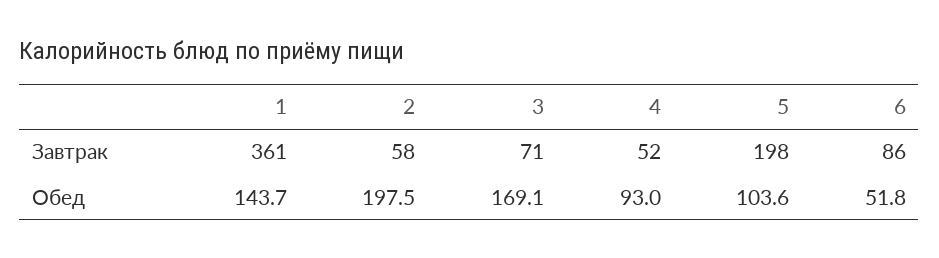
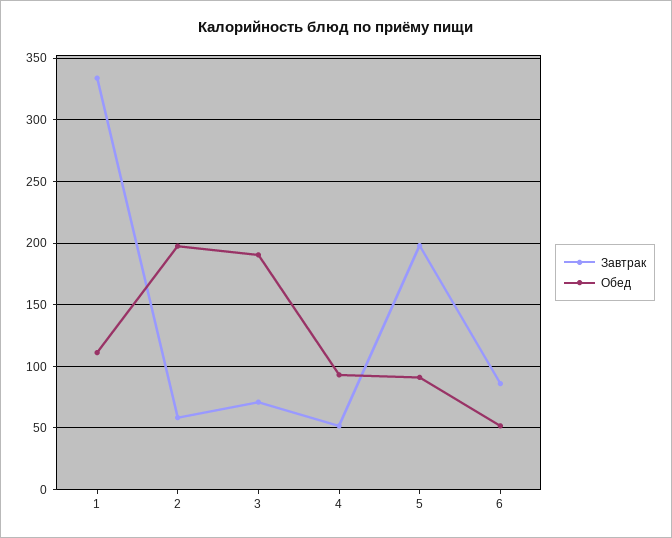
  {
    "Завтрак": {
-     "1": 361,
+     "1": 335,
      "2": 58,
      "3": 71,
      "4": 52,
      "5": 198,
      "6": 86
    },
    "Обед": {
-     "1": 143.7,
+     "1": 110,
      "2": 197.5,
-     "3": 169.1,
+     "3": 190,
      "4": 93,
-     "5": 103.6,
+     "5": 90,
      "6": 51.8
    }
  }

